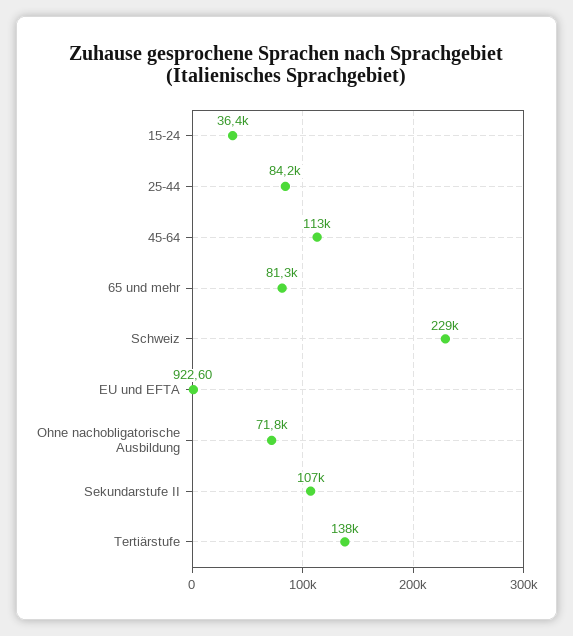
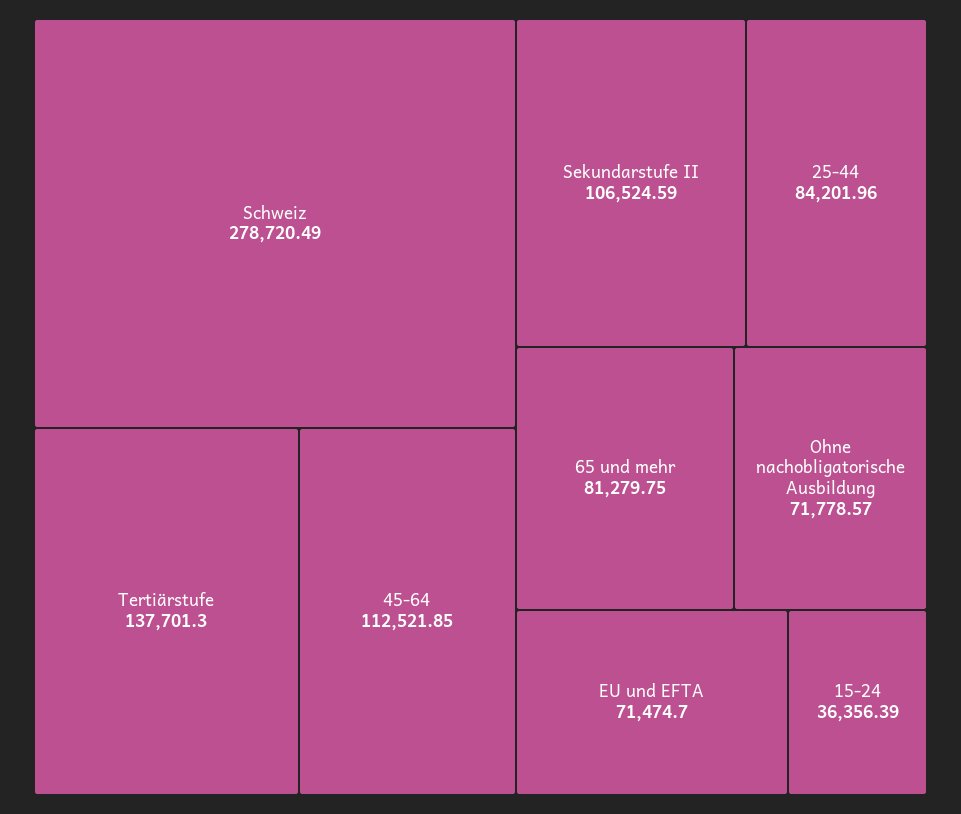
  {
    "15-24": 36356.39,
    "25-44": 84201.96,
    "45-64": 112521.85,
    "65 und mehr": 81279.75,
-   "Schweiz": 229000,
+   "Schweiz": 278720.49,
-   "EU und EFTA": 922.6,
+   "EU und EFTA": 71474.7,
    "Ohne nachobligatorische Ausbildung": 71778.57,
    "Sekundarstufe II": 106524.59,
    "Tertiärstufe": 137701.3
  }

